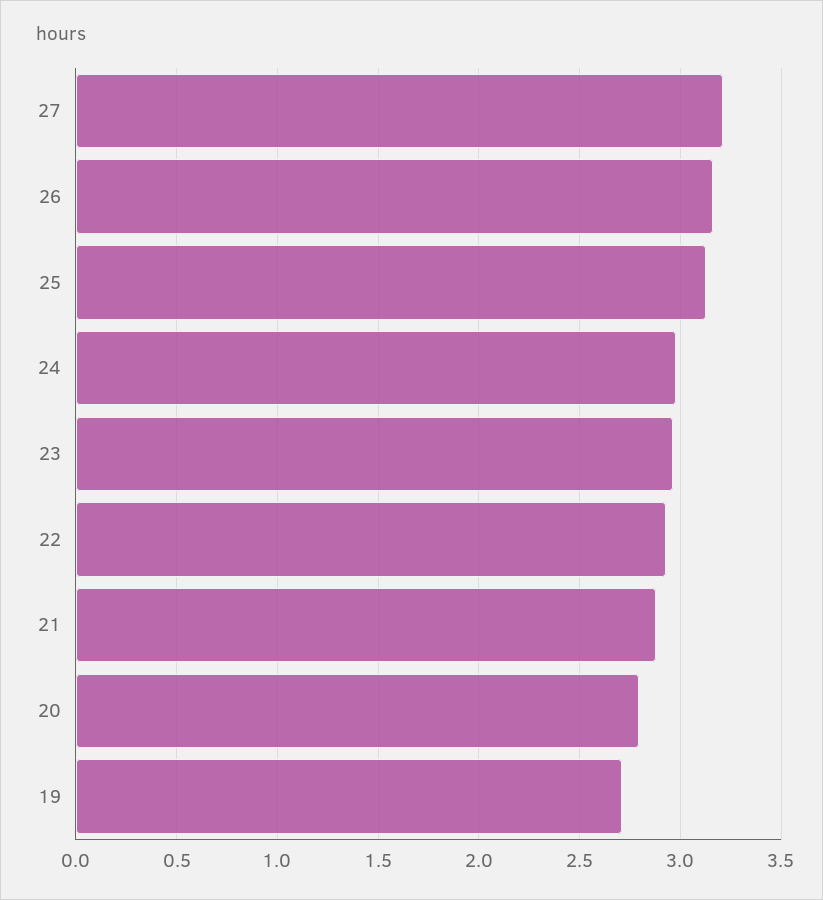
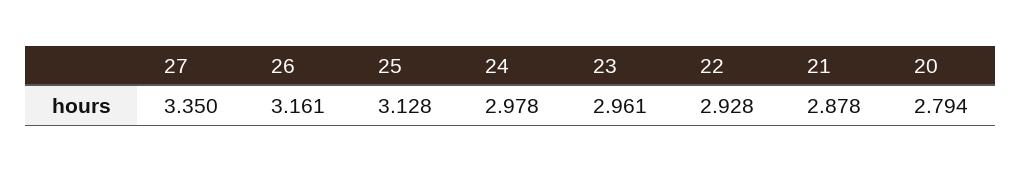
  {
-   "27": 3.2,
+   "27": 3.35,
    "26": 3.161,
    "25": 3.128,
    "24": 2.978,
    "23": 2.961,
    "22": 2.928,
    "21": 2.878,
-   "20": 2.794,
+   "20": 2.794
-   "19": 2.7
  }

